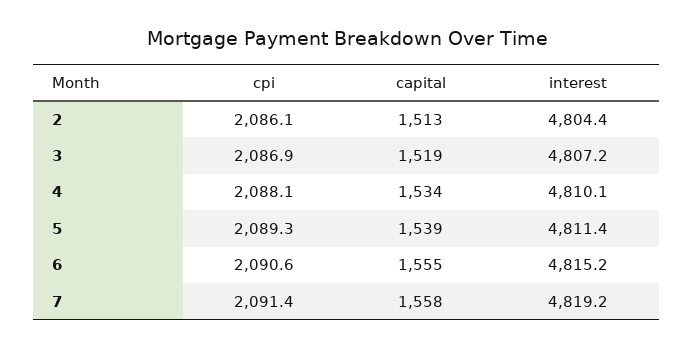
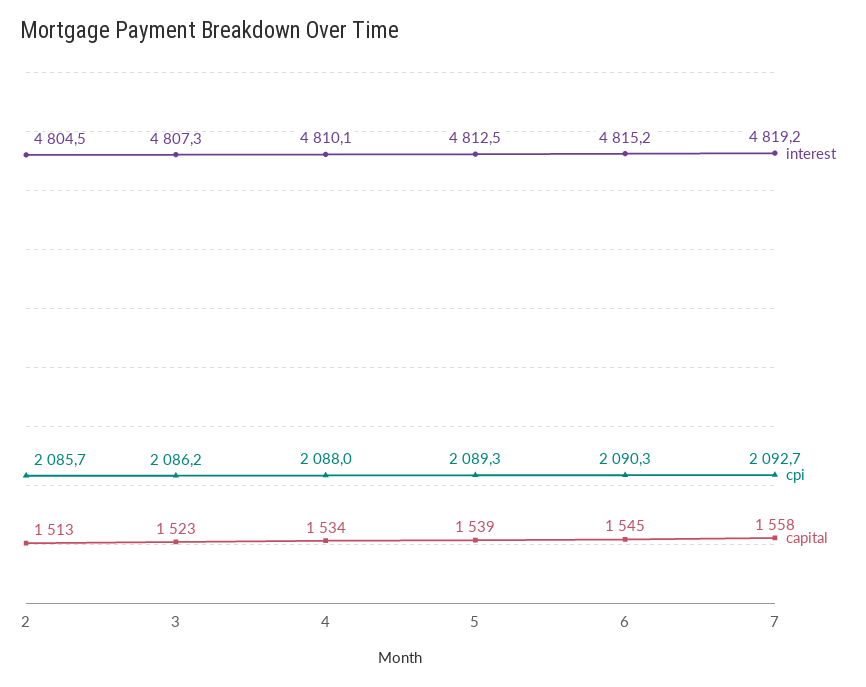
  {
    "cpi": {
-     "2": 2086.1,
+     "2": 2085.7,
-     "3": 2086.9,
+     "3": 2086.2,
-     "4": 2088.1,
+     "4": 2088,
      "5": 2089.3,
-     "6": 2090.6,
+     "6": 2090.3,
-     "7": 2091.4
+     "7": 2092.7
    },
    "capital": {
      "2": 1513,
-     "3": 1519,
+     "3": 1523,
      "4": 1534,
      "5": 1539,
-     "6": 1555,
+     "6": 1545,
      "7": 1558
    },
    "interest": {
-     "2": 4804.4,
+     "2": 4804.5,
-     "3": 4807.2,
+     "3": 4807.3,
      "4": 4810.1,
-     "5": 4811.4,
+     "5": 4812.5,
      "6": 4815.2,
      "7": 4819.2
    }
  }

